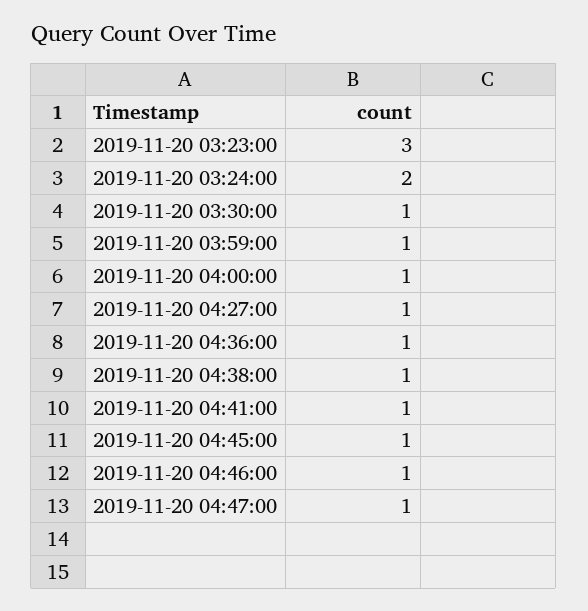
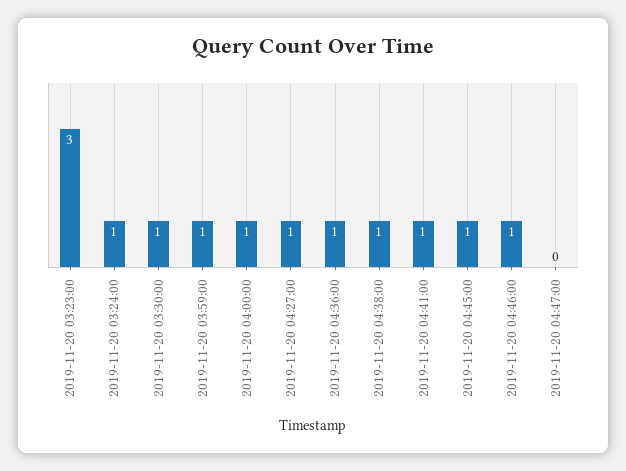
  {
    "2019-11-20 03:23:00": 3,
-   "2019-11-20 03:24:00": 2,
+   "2019-11-20 03:24:00": 1,
    "2019-11-20 03:30:00": 1,
    "2019-11-20 03:59:00": 1,
    "2019-11-20 04:00:00": 1,
    "2019-11-20 04:27:00": 1,
    "2019-11-20 04:36:00": 1,
    "2019-11-20 04:38:00": 1,
    "2019-11-20 04:41:00": 1,
    "2019-11-20 04:45:00": 1,
    "2019-11-20 04:46:00": 1,
-   "2019-11-20 04:47:00": 1
+   "2019-11-20 04:47:00": 0
  }

